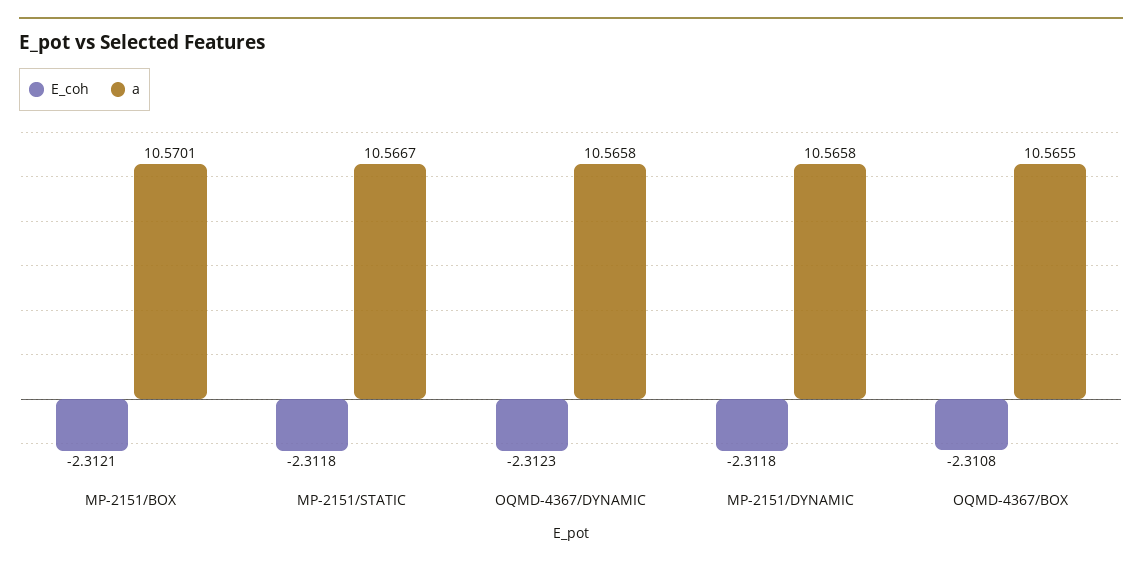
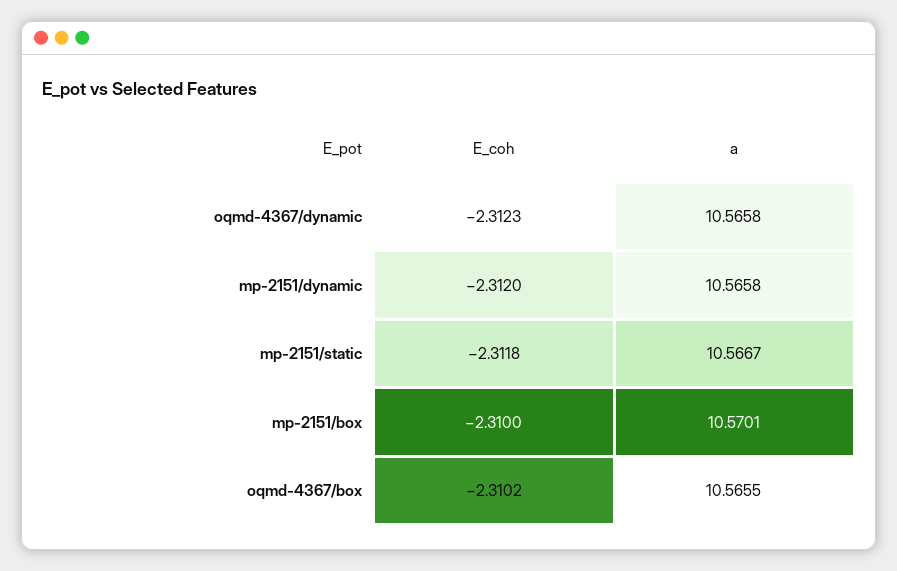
  {
    "E_coh": {
-     "MP-2151/BOX": -2.3121,
+     "MP-2151/BOX": -2.31,
      "MP-2151/STATIC": -2.3118,
      "OQMD-4367/DYNAMIC": -2.3123,
-     "MP-2151/DYNAMIC": -2.3118,
+     "MP-2151/DYNAMIC": -2.312,
-     "OQMD-4367/BOX": -2.3108
+     "OQMD-4367/BOX": -2.3102
    },
    "a": {
      "MP-2151/BOX": 10.5701,
      "MP-2151/STATIC": 10.5667,
      "OQMD-4367/DYNAMIC": 10.5658,
      "MP-2151/DYNAMIC": 10.5658,
      "OQMD-4367/BOX": 10.5655
    }
  }

